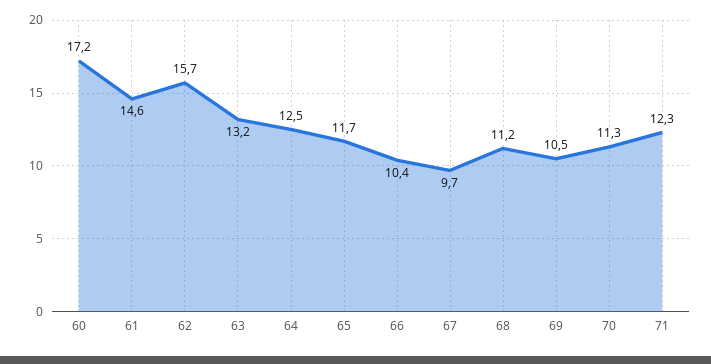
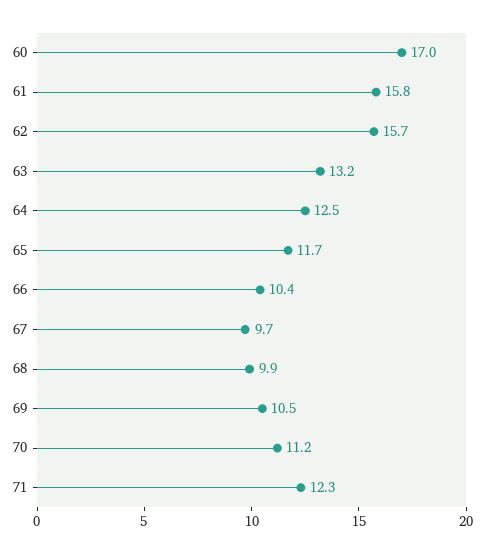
  {
-   "60": 17.2,
+   "60": 17,
-   "61": 14.6,
+   "61": 15.8,
    "62": 15.7,
    "63": 13.2,
    "64": 12.5,
    "65": 11.7,
    "66": 10.4,
    "67": 9.7,
-   "68": 11.2,
+   "68": 9.9,
    "69": 10.5,
-   "70": 11.3,
+   "70": 11.2,
    "71": 12.3
  }

